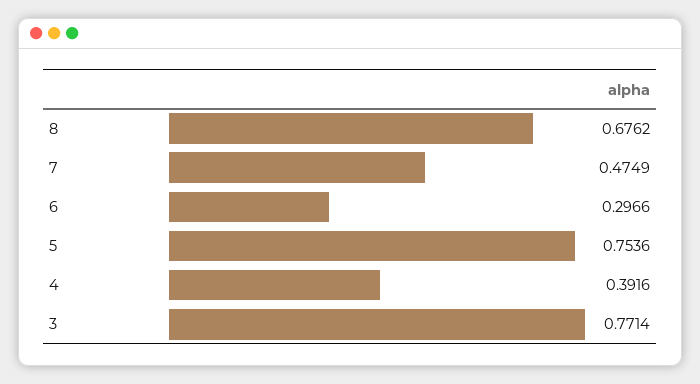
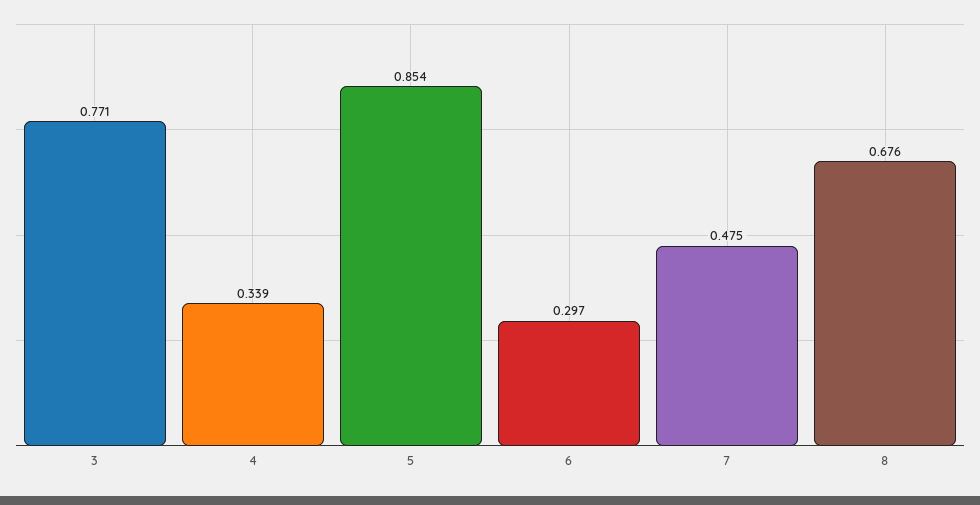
  {
    "8": 0.6762,
    "7": 0.4749,
    "6": 0.2966,
-   "5": 0.7536,
+   "5": 0.854,
-   "4": 0.3916,
+   "4": 0.339,
    "3": 0.7714
  }

